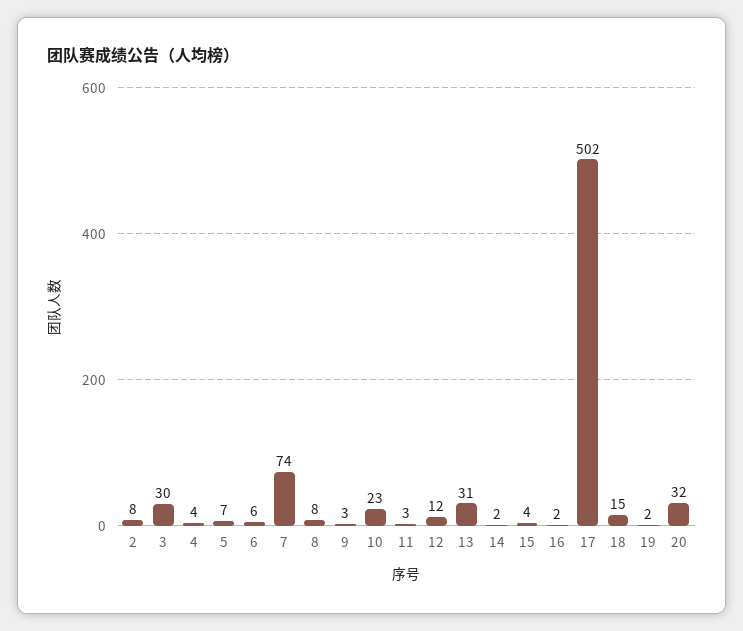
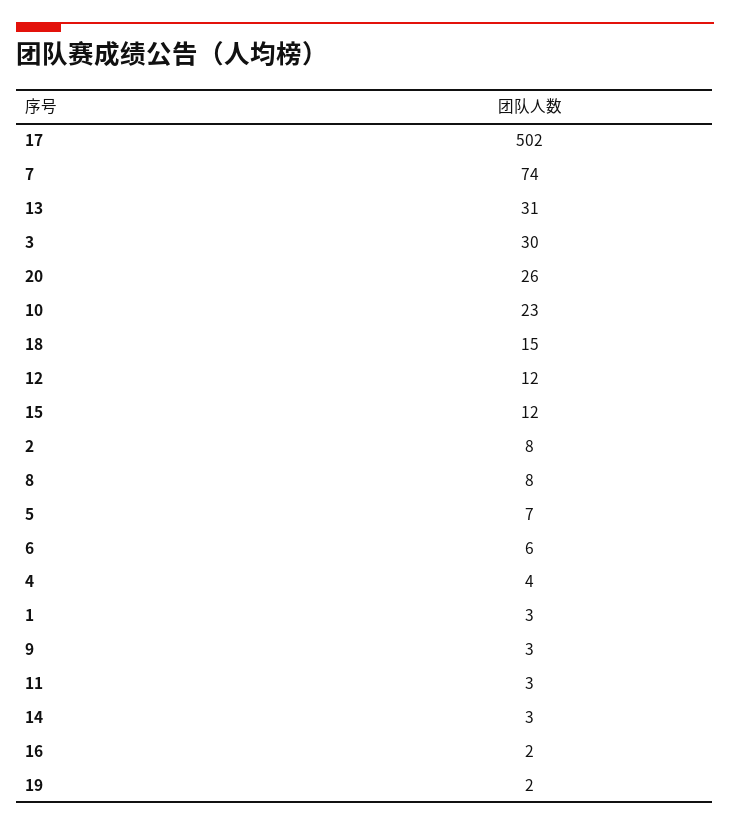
  {
    "2": 8,
    "3": 30,
    "4": 4,
    "5": 7,
    "6": 6,
    "7": 74,
    "8": 8,
    "9": 3,
    "10": 23,
    "11": 3,
    "12": 12,
    "13": 31,
-   "14": 2,
+   "14": 3,
-   "15": 4,
+   "15": 12,
    "16": 2,
    "17": 502,
    "18": 15,
    "19": 2,
-   "20": 32
+   "20": 26,
+   "1": 3
  }

